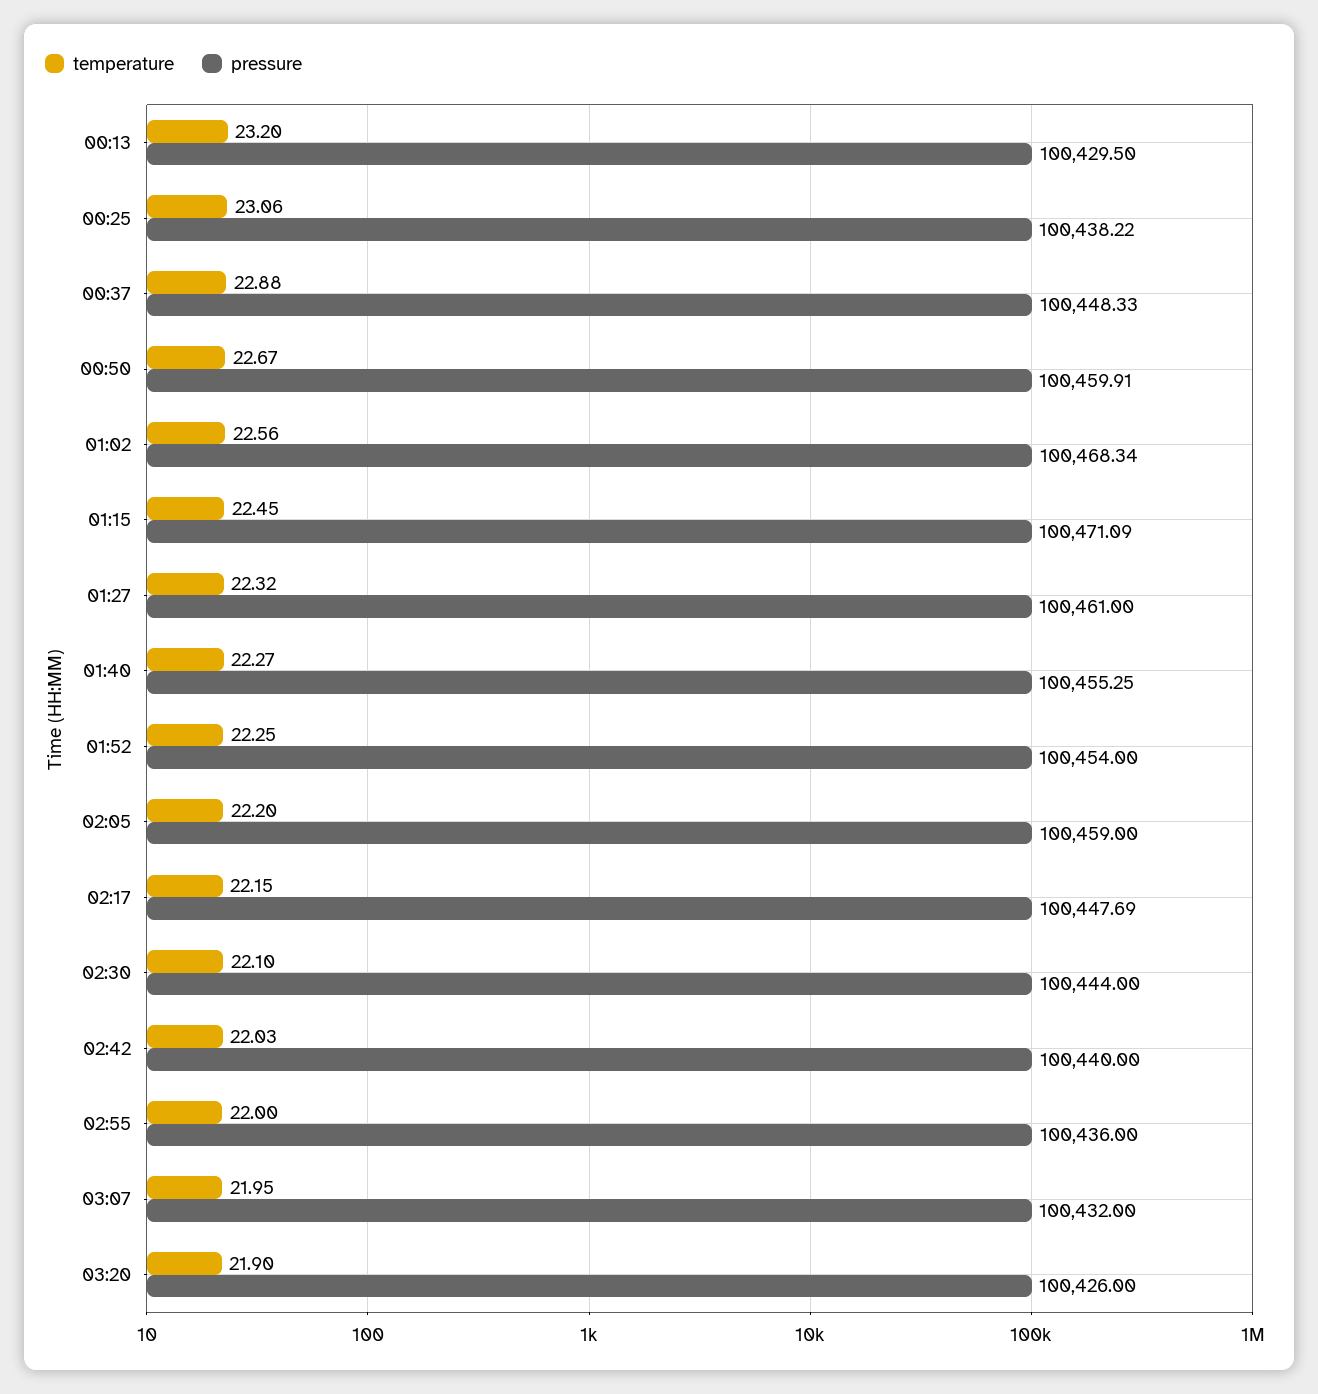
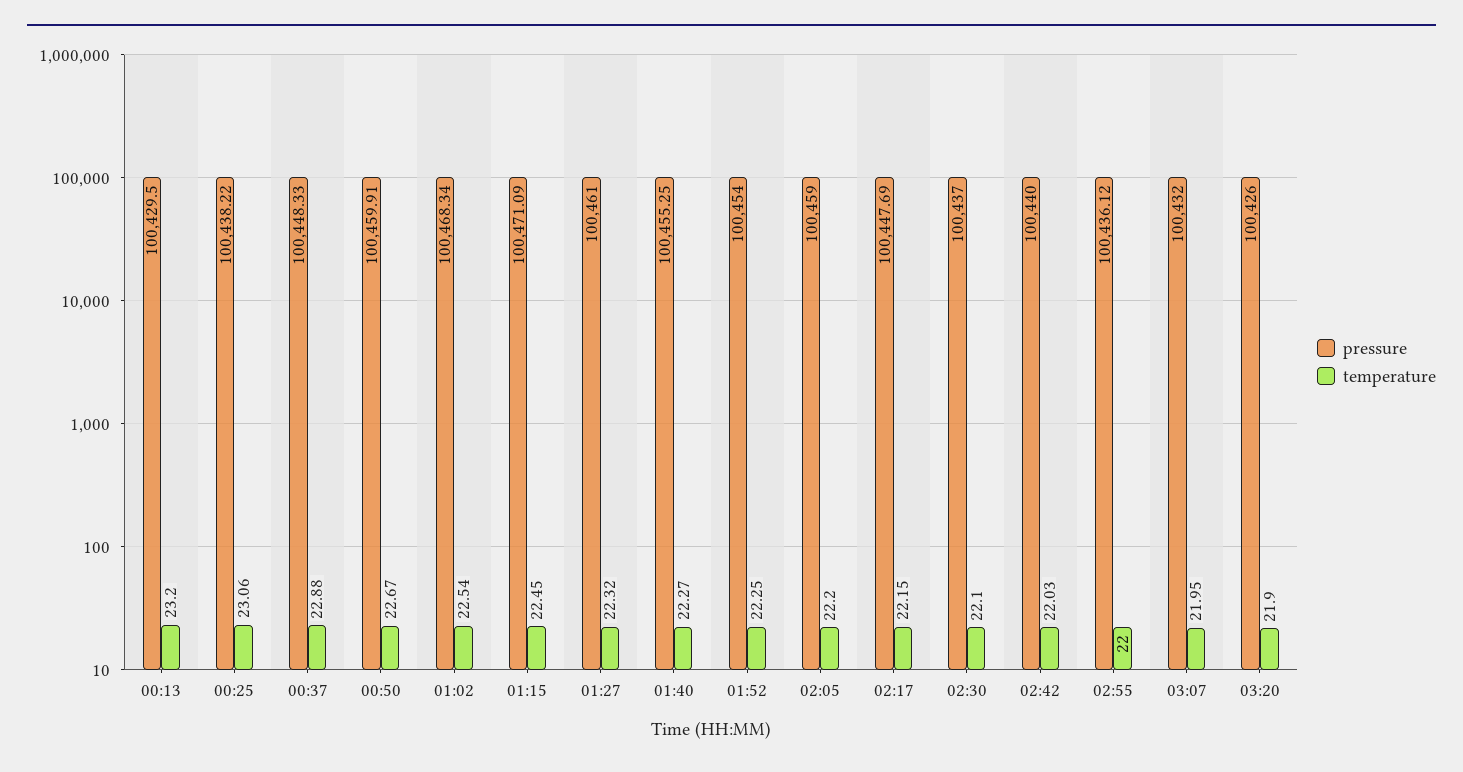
  {
    "temperature": {
      "00:13": 23.2,
      "00:25": 23.06,
      "00:37": 22.88,
      "00:50": 22.67,
-     "01:02": 22.56,
+     "01:02": 22.54,
      "01:15": 22.45,
      "01:27": 22.32,
      "01:40": 22.27,
      "01:52": 22.25,
      "02:05": 22.2,
      "02:17": 22.15,
      "02:30": 22.1,
      "02:42": 22.03,
      "02:55": 22,
      "03:07": 21.95,
      "03:20": 21.9
    },
    "pressure": {
      "00:13": 100429.5,
      "00:25": 100438.22,
      "00:37": 100448.33,
      "00:50": 100459.91,
      "01:02": 100468.34,
      "01:15": 100471.09,
      "01:27": 100461,
      "01:40": 100455.25,
      "01:52": 100454,
      "02:05": 100459,
      "02:17": 100447.69,
-     "02:30": 100444,
+     "02:30": 100437,
      "02:42": 100440,
-     "02:55": 100436,
+     "02:55": 100436.12,
      "03:07": 100432,
      "03:20": 100426
    }
  }

